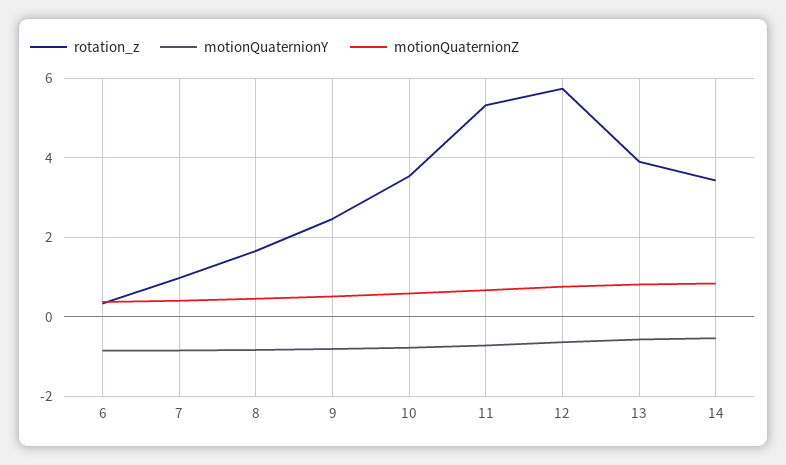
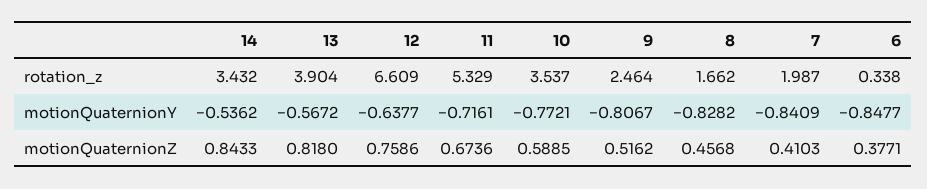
  {
    "rotation_z": {
      "6": 0.338,
-     "7": 1,
+     "7": 1.987,
      "8": 1.662,
      "9": 2.464,
      "10": 3.537,
      "11": 5.329,
-     "12": 5.8,
+     "12": 6.609,
      "13": 3.904,
      "14": 3.432
    },
    "motionQuaternionY": {
      "6": -0.8477,
      "7": -0.8409,
      "8": -0.8282,
      "9": -0.8067,
      "10": -0.7721,
      "11": -0.7161,
      "12": -0.6377,
      "13": -0.5672,
      "14": -0.5362
    },
    "motionQuaternionZ": {
      "6": 0.3771,
      "7": 0.4103,
      "8": 0.4568,
      "9": 0.5162,
      "10": 0.5885,
      "11": 0.6736,
      "12": 0.7586,
      "13": 0.818,
      "14": 0.8433
    }
  }

